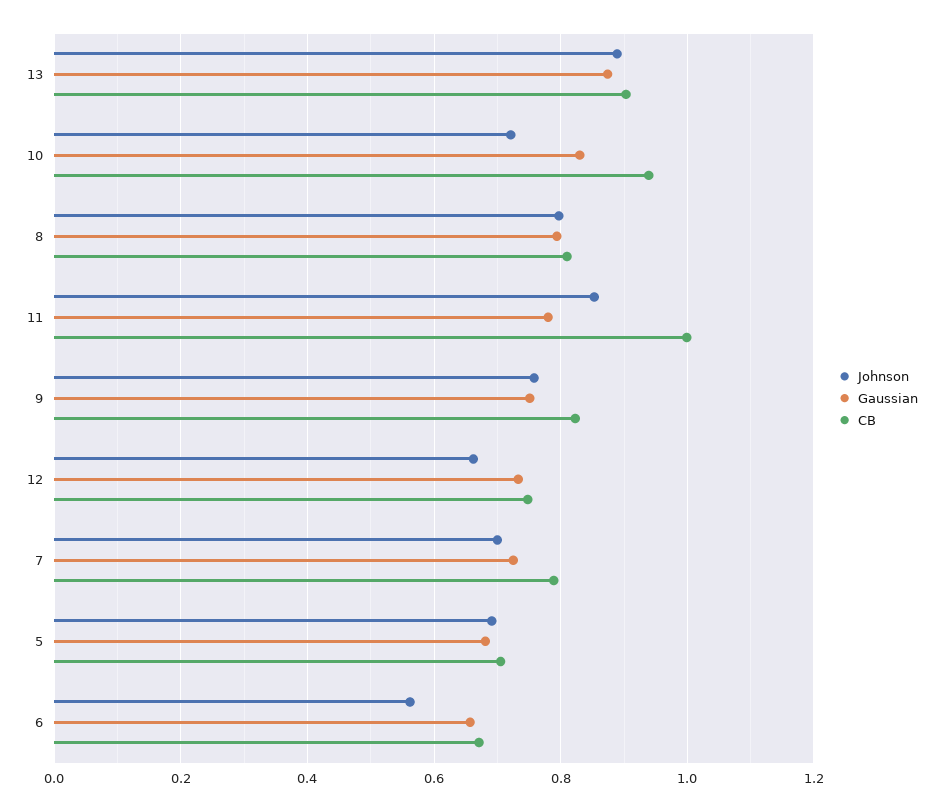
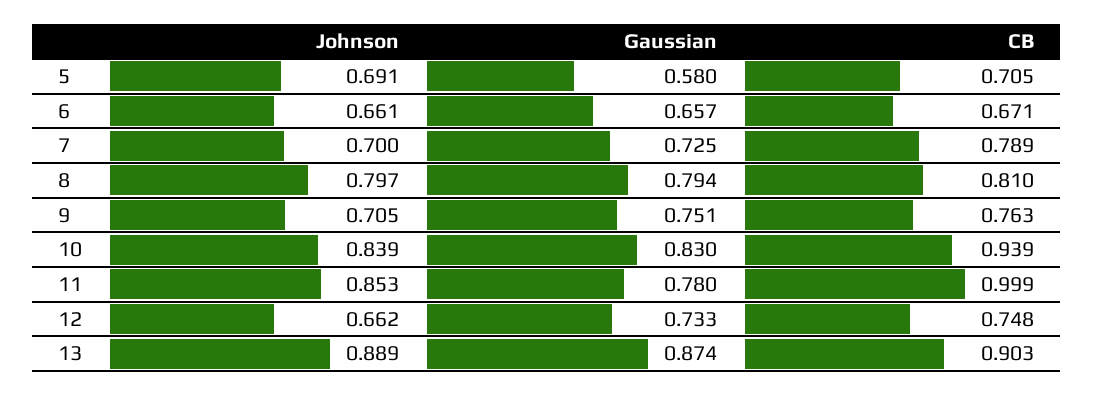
  {
    "Johnson": {
      "13": 0.889,
-     "10": 0.72,
+     "10": 0.839,
      "8": 0.797,
      "11": 0.853,
-     "9": 0.76,
+     "9": 0.705,
      "12": 0.662,
      "7": 0.7,
      "5": 0.691,
-     "6": 0.56
+     "6": 0.661
    },
    "Gaussian": {
      "13": 0.874,
      "10": 0.83,
      "8": 0.794,
      "11": 0.78,
      "9": 0.751,
      "12": 0.733,
      "7": 0.725,
-     "5": 0.68,
+     "5": 0.58,
      "6": 0.657
    },
    "CB": {
      "13": 0.903,
      "10": 0.939,
      "8": 0.81,
      "11": 0.999,
-     "9": 0.82,
+     "9": 0.763,
      "12": 0.748,
      "7": 0.789,
      "5": 0.705,
      "6": 0.671
    }
  }

